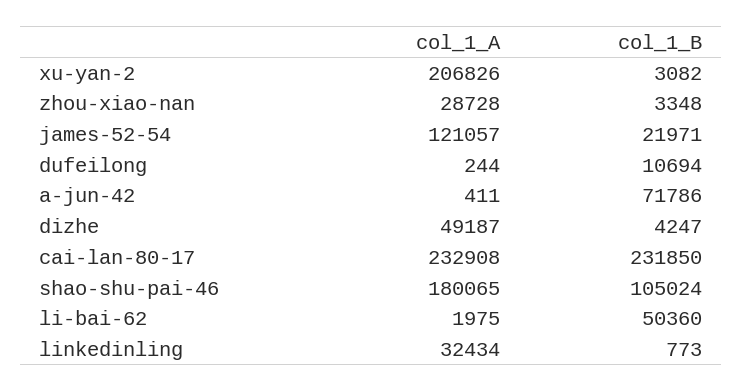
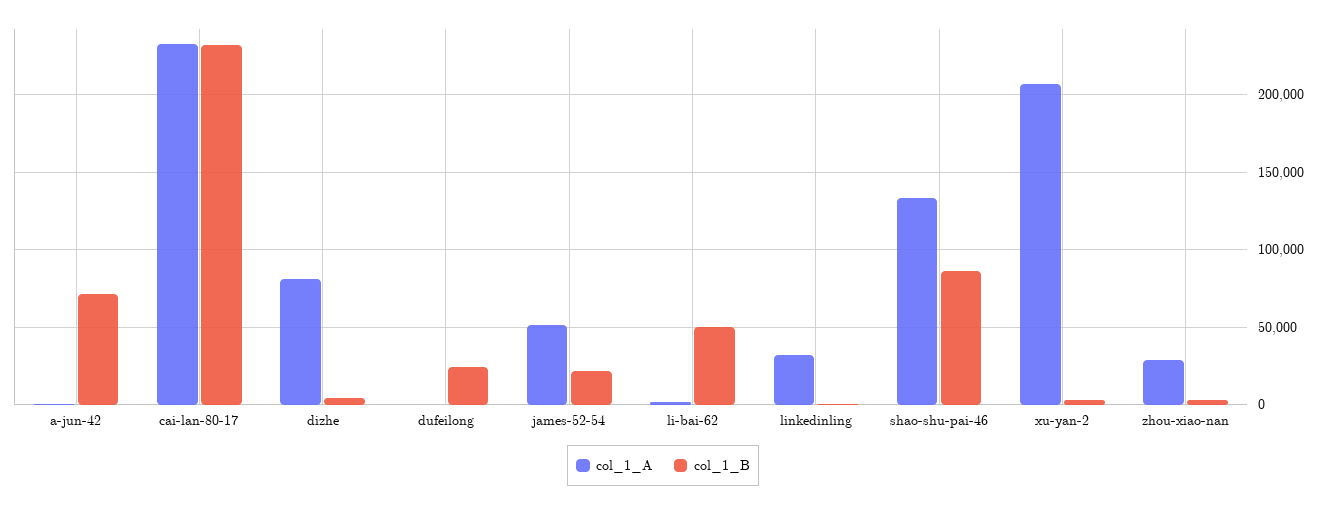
  {
    "col_1_A": {
      "xu-yan-2": 206826,
      "zhou-xiao-nan": 28728,
-     "james-52-54": 121057,
+     "james-52-54": 50000,
      "dufeilong": 244,
      "a-jun-42": 411,
-     "dizhe": 49187,
+     "dizhe": 80000,
      "cai-lan-80-17": 232908,
-     "shao-shu-pai-46": 180065,
+     "shao-shu-pai-46": 135000,
      "li-bai-62": 1975,
      "linkedinling": 32434
    },
    "col_1_B": {
      "xu-yan-2": 3082,
      "zhou-xiao-nan": 3348,
      "james-52-54": 21971,
-     "dufeilong": 10694,
+     "dufeilong": 25000,
      "a-jun-42": 71786,
      "dizhe": 4247,
      "cai-lan-80-17": 231850,
-     "shao-shu-pai-46": 105024,
+     "shao-shu-pai-46": 85000,
      "li-bai-62": 50360,
      "linkedinling": 773
    }
  }

